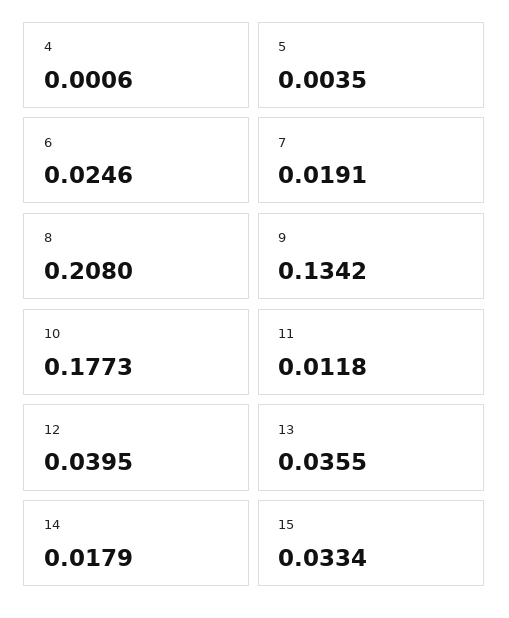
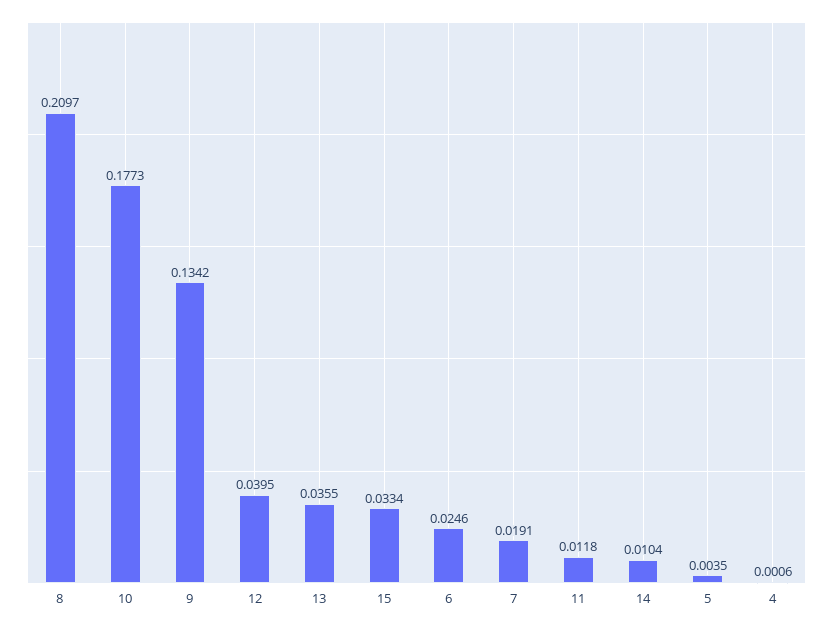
  {
    "4": 0.0006,
    "5": 0.0035,
    "6": 0.0246,
    "7": 0.0191,
-   "8": 0.208,
+   "8": 0.2097,
    "9": 0.1342,
    "10": 0.1773,
    "11": 0.0118,
    "12": 0.0395,
    "13": 0.0355,
-   "14": 0.0179,
+   "14": 0.0104,
    "15": 0.0334
  }

